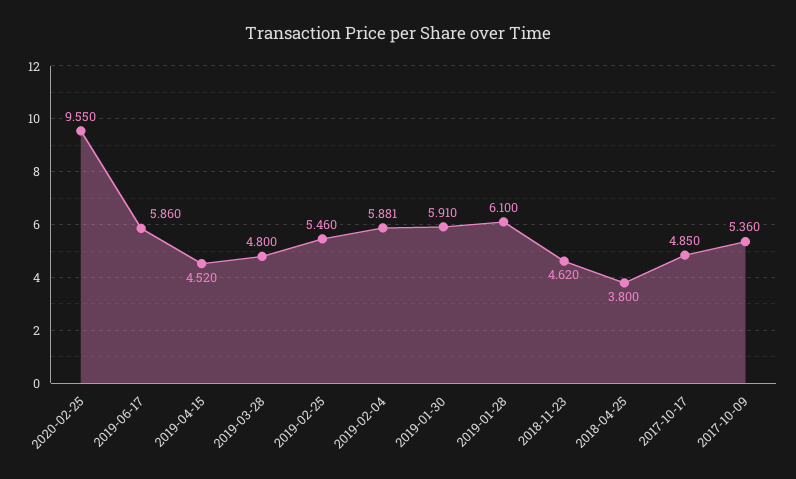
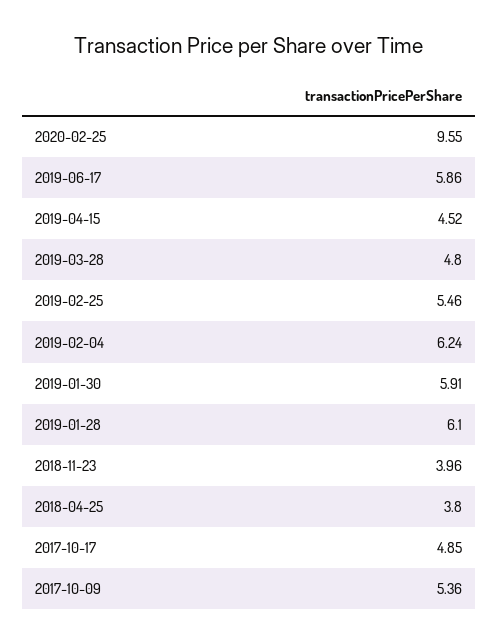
  {
    "2020-02-25": 9.55,
    "2019-06-17": 5.86,
    "2019-04-15": 4.52,
    "2019-03-28": 4.8,
    "2019-02-25": 5.46,
-   "2019-02-04": 5.881,
+   "2019-02-04": 6.24,
    "2019-01-30": 5.91,
    "2019-01-28": 6.1,
-   "2018-11-23": 4.62,
+   "2018-11-23": 3.96,
    "2018-04-25": 3.8,
    "2017-10-17": 4.85,
    "2017-10-09": 5.36
  }

